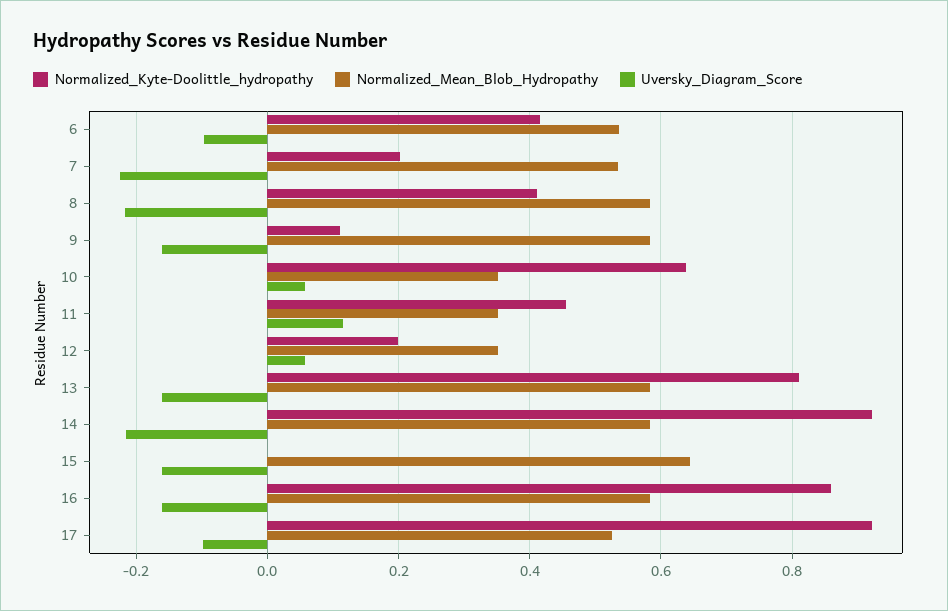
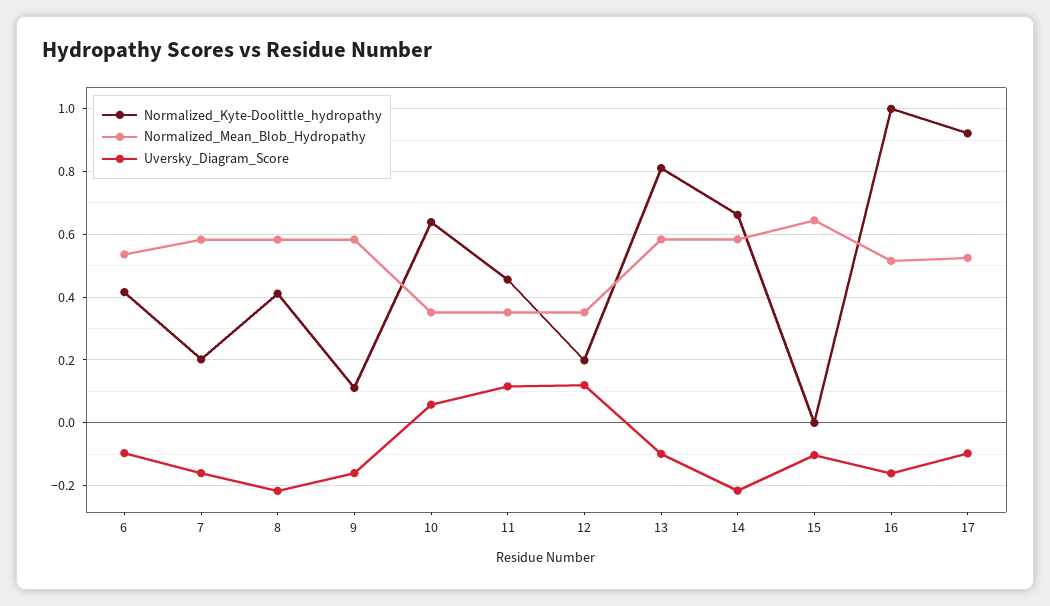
  {
    "Normalized_Kyte-Doolittle_hydropathy": {
      "6": 0.42,
      "7": 0.2,
      "8": 0.42,
      "9": 0.12,
      "10": 0.64,
      "11": 0.46,
      "12": 0.2,
      "13": 0.82,
-     "14": 0.92,
+     "14": 0.66,
      "15": 0,
-     "16": 0.86,
+     "16": 1,
      "17": 0.92
    },
    "Normalized_Mean_Blob_Hydropathy": {
      "6": 0.54,
-     "7": 0.54,
+     "7": 0.58,
      "8": 0.58,
      "9": 0.58,
      "10": 0.36,
      "11": 0.36,
      "12": 0.36,
      "13": 0.58,
      "14": 0.58,
      "15": 0.64,
-     "16": 0.58,
+     "16": 0.52,
      "17": 0.52
    },
    "Uversky_Diagram_Score": {
      "6": -0.1,
-     "7": -0.22,
+     "7": -0.16,
      "8": -0.22,
      "9": -0.16,
      "10": 0.06,
      "11": 0.12,
-     "12": 0.06,
+     "12": 0.12,
-     "13": -0.16,
+     "13": -0.1,
      "14": -0.22,
-     "15": -0.16,
+     "15": -0.1,
      "16": -0.16,
      "17": -0.1
    }
  }

